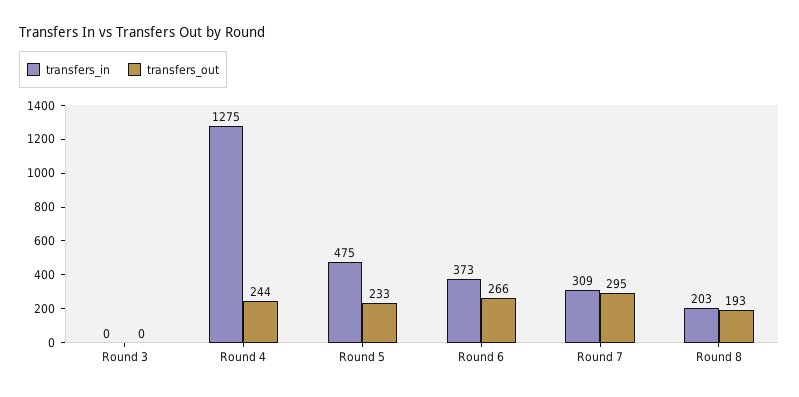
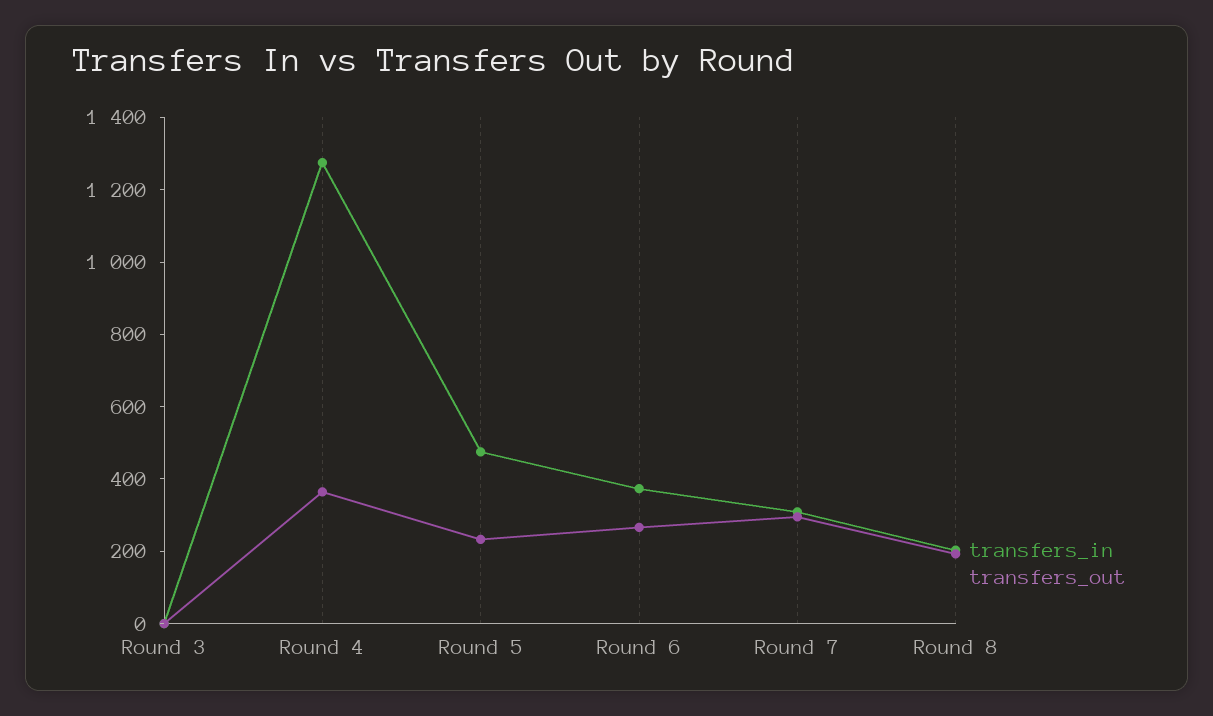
  {
    "transfers_in": {
      "Round 3": 0,
      "Round 4": 1275,
      "Round 5": 475,
      "Round 6": 373,
      "Round 7": 309,
      "Round 8": 203
    },
    "transfers_out": {
      "Round 3": 0,
-     "Round 4": 244,
+     "Round 4": 350,
      "Round 5": 233,
      "Round 6": 266,
      "Round 7": 295,
      "Round 8": 193
    }
  }

